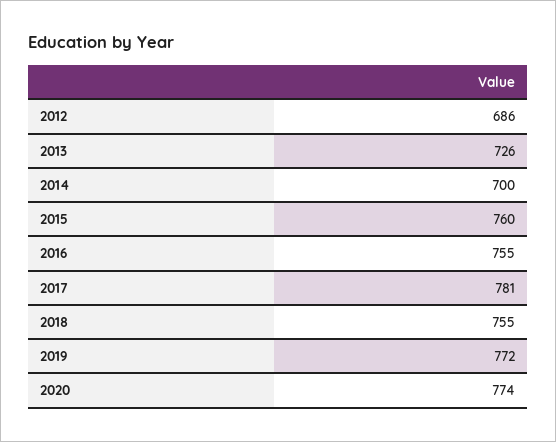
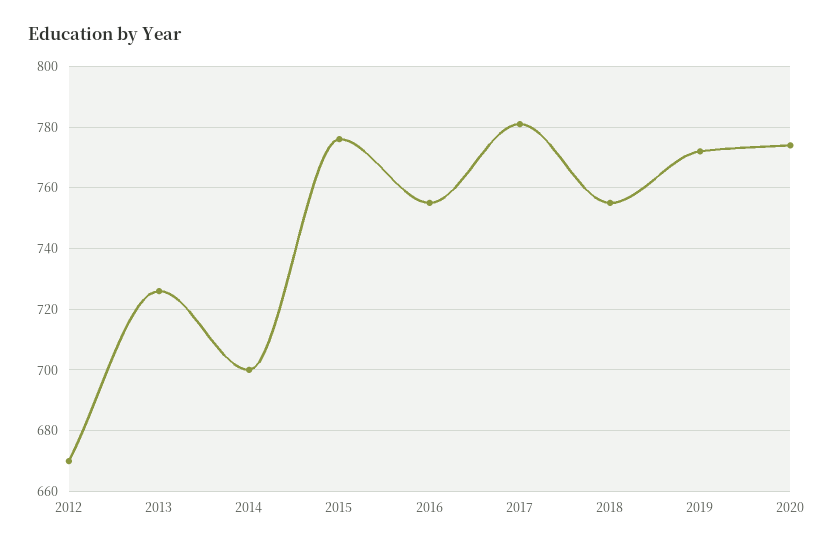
  {
-   "2012": 686,
+   "2012": 670,
    "2013": 726,
    "2014": 700,
-   "2015": 760,
+   "2015": 775,
    "2016": 755,
    "2017": 781,
    "2018": 755,
    "2019": 772,
    "2020": 774
  }

